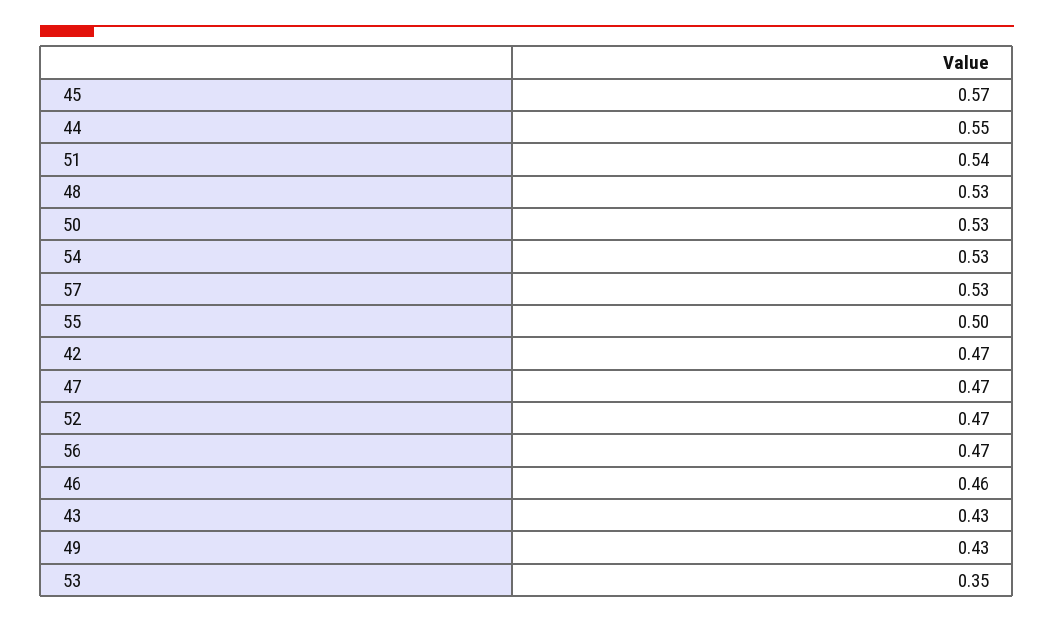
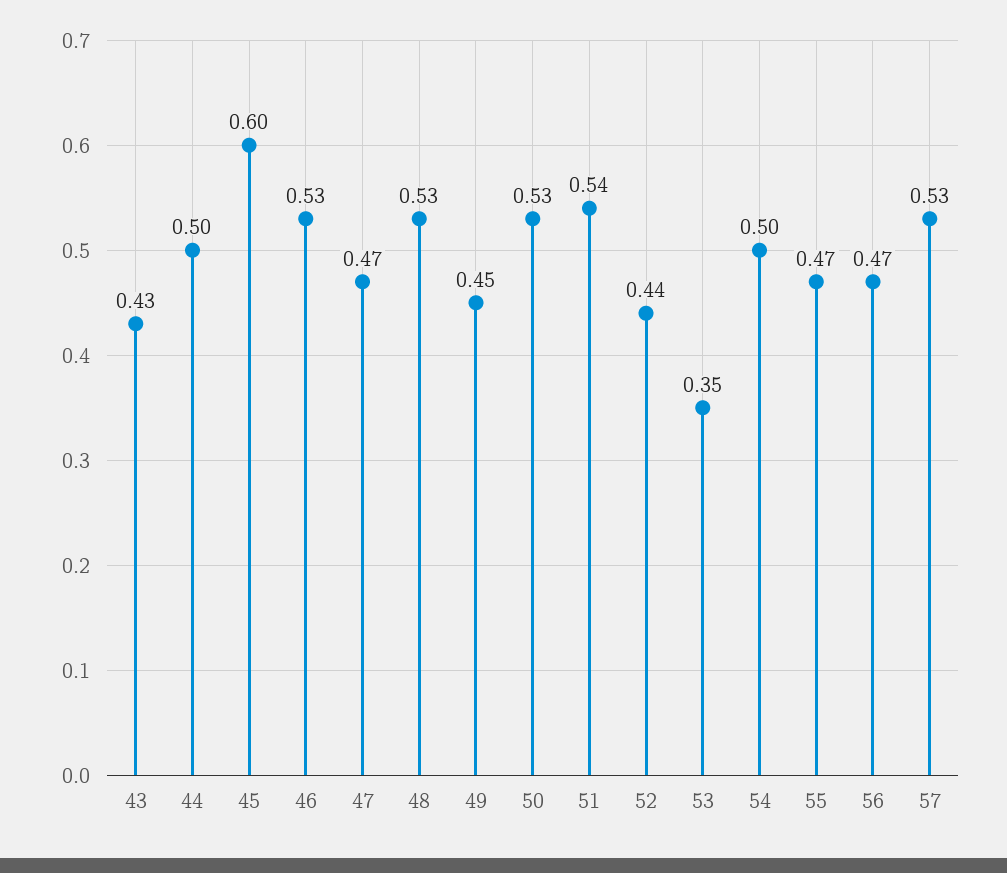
  {
-   "45": 0.57,
+   "45": 0.6,
-   "44": 0.55,
+   "44": 0.5,
    "51": 0.54,
    "48": 0.53,
    "50": 0.53,
-   "54": 0.53,
+   "54": 0.5,
    "57": 0.53,
-   "55": 0.5,
+   "55": 0.47,
-   "42": 0.47,
    "47": 0.47,
-   "52": 0.47,
+   "52": 0.44,
    "56": 0.47,
-   "46": 0.46,
+   "46": 0.53,
    "43": 0.43,
-   "49": 0.43,
+   "49": 0.45,
    "53": 0.35
  }

